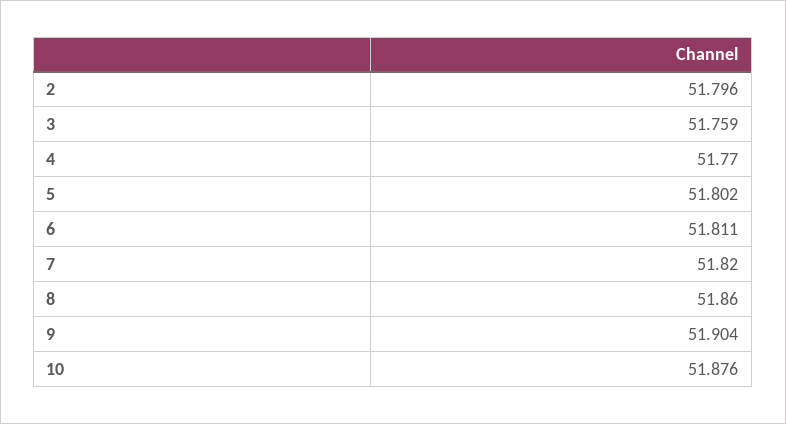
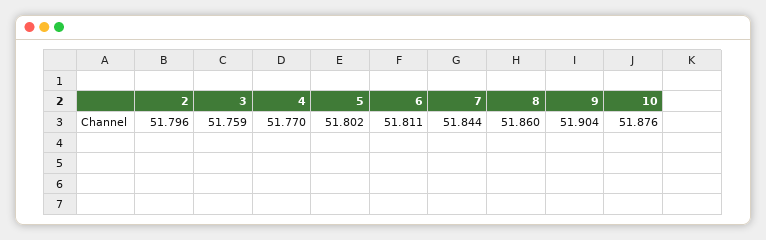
  {
    "2": 51.796,
    "3": 51.759,
    "4": 51.77,
    "5": 51.802,
    "6": 51.811,
-   "7": 51.82,
+   "7": 51.844,
    "8": 51.86,
    "9": 51.904,
    "10": 51.876
  }

